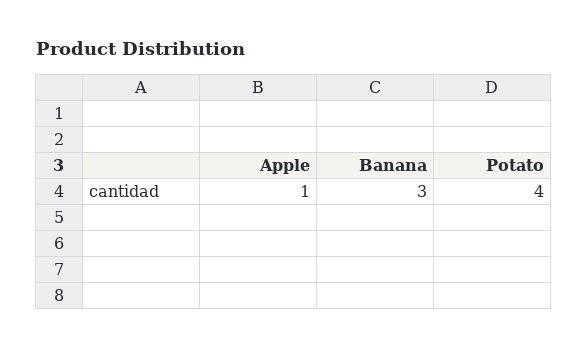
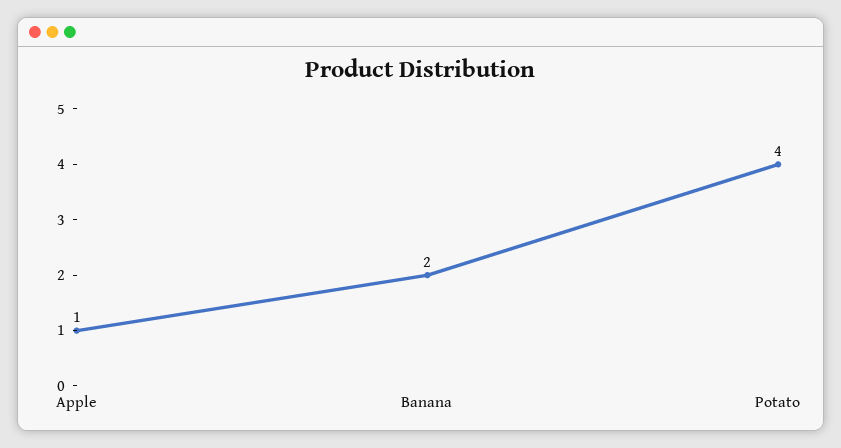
  {
    "Apple": 1,
-   "Banana": 3,
+   "Banana": 2,
    "Potato": 4
  }

